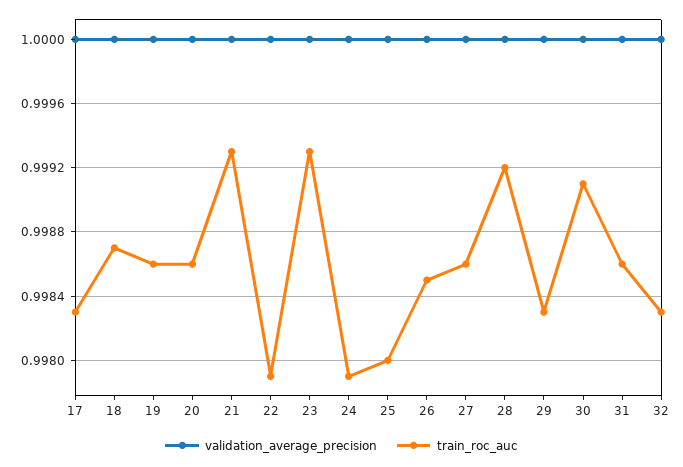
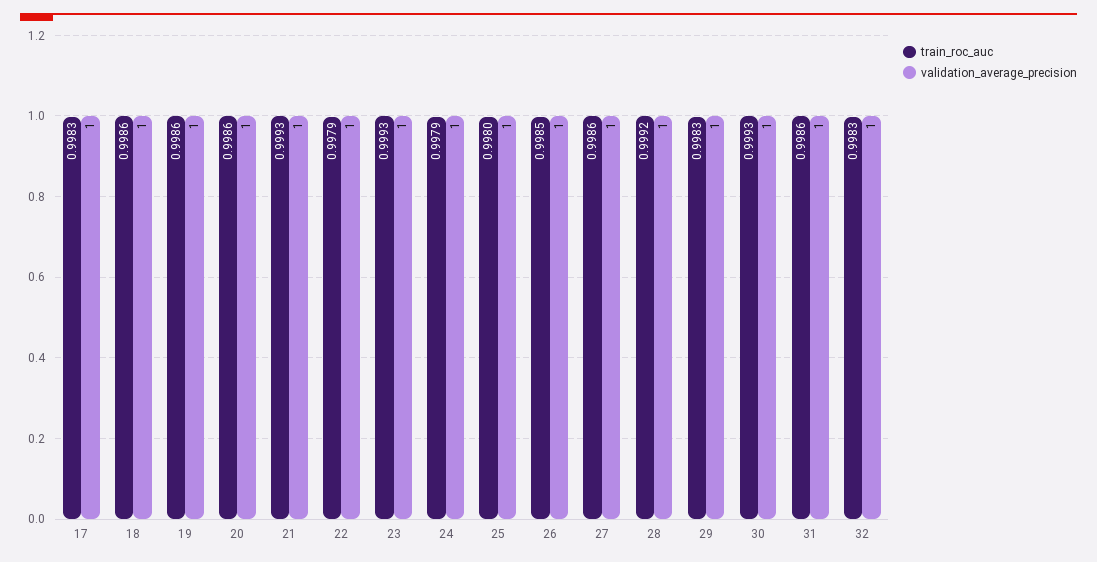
  {
    "validation_average_precision": {
      "17": 1,
      "18": 1,
      "19": 1,
      "20": 1,
      "21": 1,
      "22": 1,
      "23": 1,
      "24": 1,
      "25": 1,
      "26": 1,
      "27": 1,
      "28": 1,
      "29": 1,
      "30": 1,
      "31": 1,
      "32": 1
    },
    "train_roc_auc": {
      "17": 0.9983,
-     "18": 0.9987,
+     "18": 0.9986,
      "19": 0.9986,
      "20": 0.9986,
      "21": 0.9993,
      "22": 0.9979,
      "23": 0.9993,
      "24": 0.9979,
      "25": 0.998,
      "26": 0.9985,
      "27": 0.9986,
      "28": 0.9992,
      "29": 0.9983,
-     "30": 0.9991,
+     "30": 0.9993,
      "31": 0.9986,
      "32": 0.9983
    }
  }

